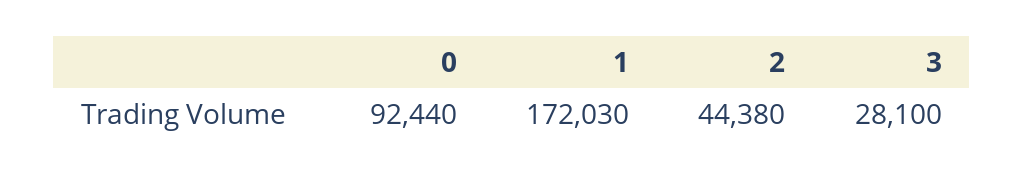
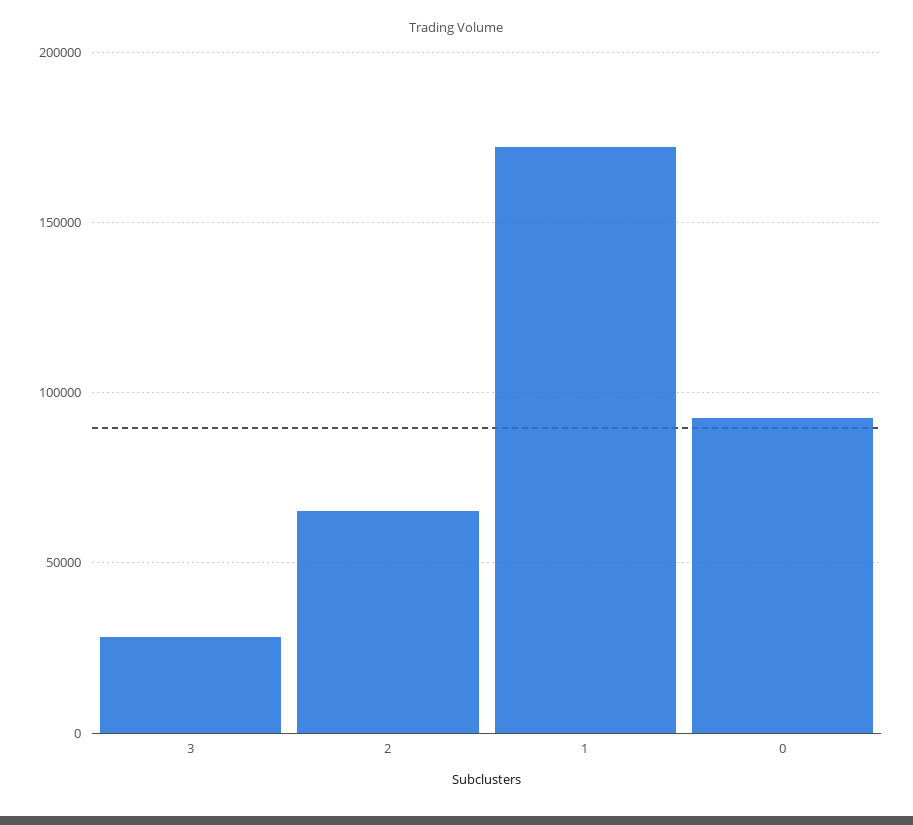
  {
    "0": 92440,
    "1": 172030,
-   "2": 44380,
+   "2": 65000,
    "3": 28100
  }

